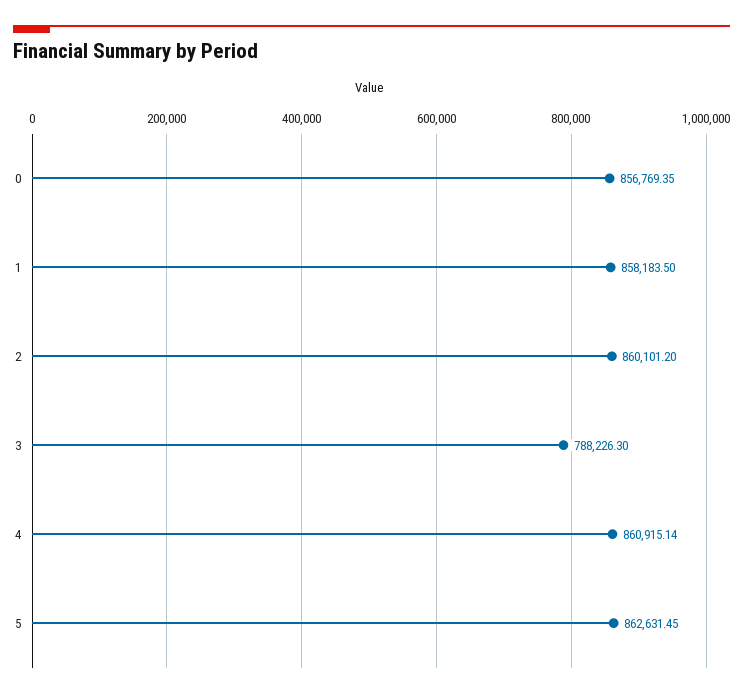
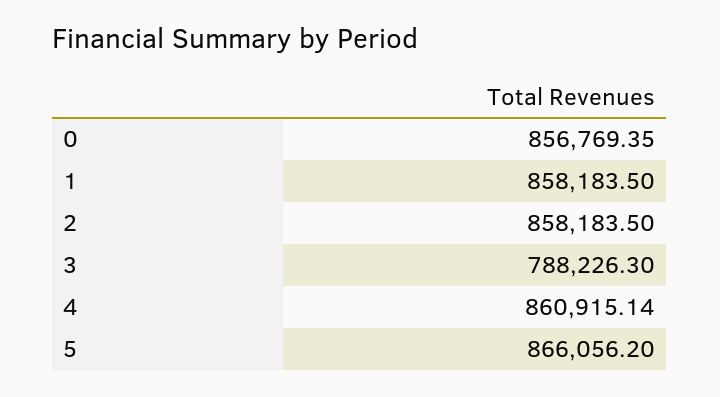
  {
    "0": 856769.35,
    "1": 858183.5,
-   "2": 860101.2,
+   "2": 858183.5,
    "3": 788226.3,
    "4": 860915.14,
-   "5": 862631.45
+   "5": 866056.2
  }

